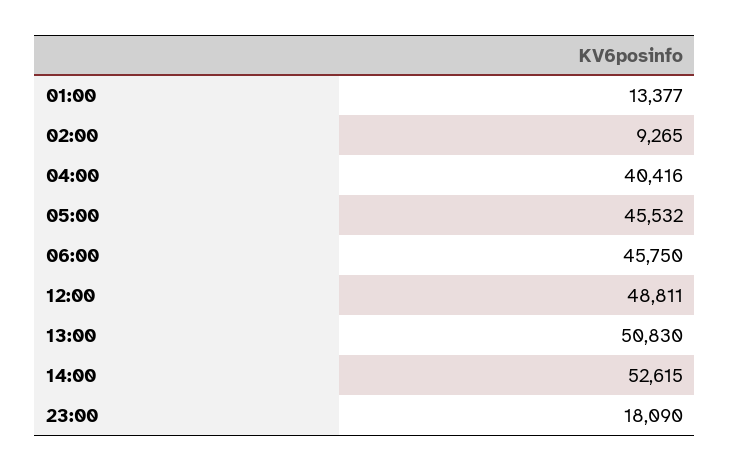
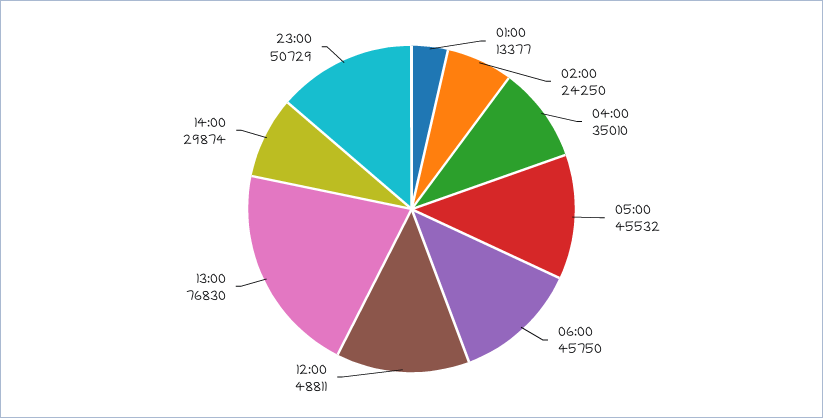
  {
    "01:00": 13377,
-   "02:00": 9265,
+   "02:00": 24250,
-   "04:00": 40416,
+   "04:00": 35010,
    "05:00": 45532,
    "06:00": 45750,
    "12:00": 48811,
-   "13:00": 50830,
+   "13:00": 76830,
-   "14:00": 52615,
+   "14:00": 29874,
-   "23:00": 18090
+   "23:00": 50729
  }

